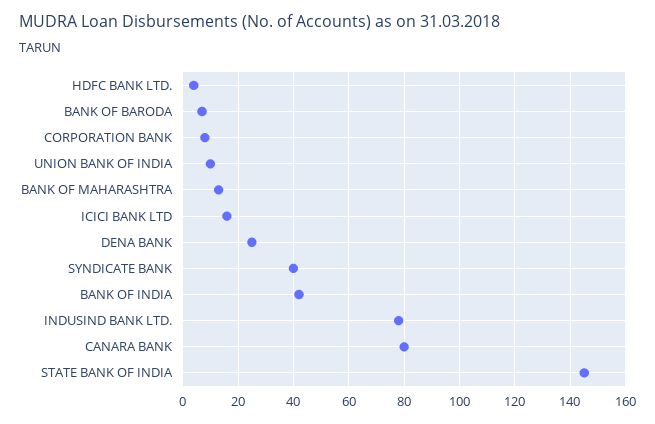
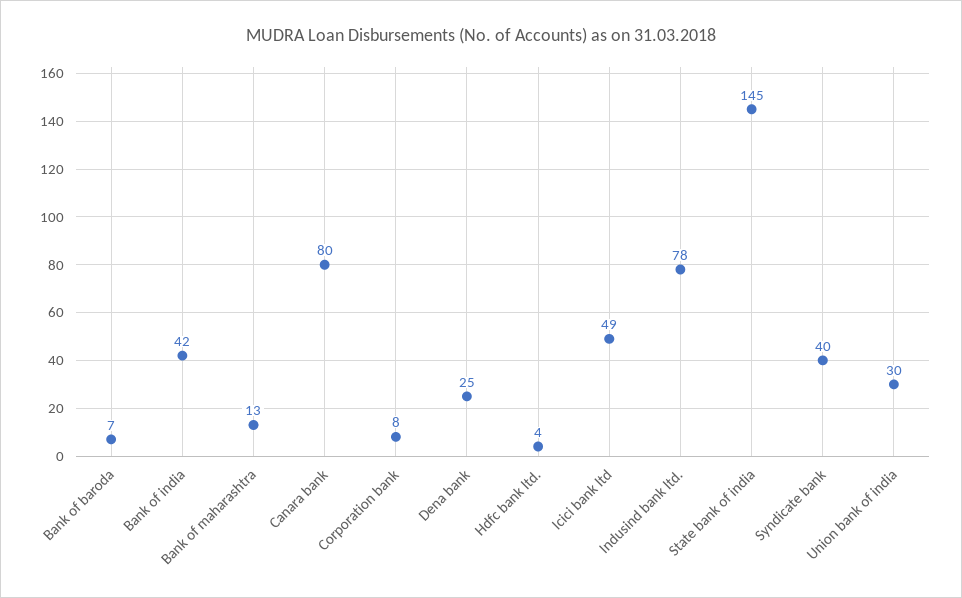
  {
    "HDFC BANK LTD.": 4,
    "BANK OF BARODA": 7,
    "CORPORATION BANK": 8,
-   "UNION BANK OF INDIA": 10,
+   "UNION BANK OF INDIA": 30,
    "BANK OF MAHARASHTRA": 13,
-   "ICICI BANK LTD": 15,
+   "ICICI BANK LTD": 49,
    "DENA BANK": 25,
    "SYNDICATE BANK": 40,
    "BANK OF INDIA": 42,
    "INDUSIND BANK LTD.": 78,
    "CANARA BANK": 80,
    "STATE BANK OF INDIA": 145
  }

